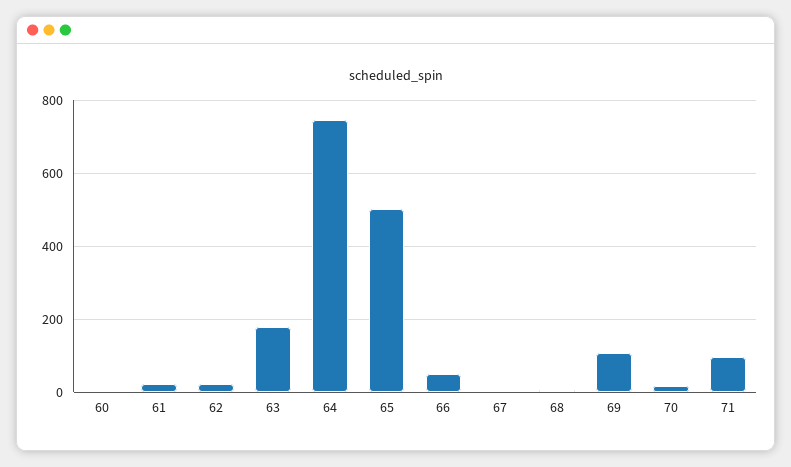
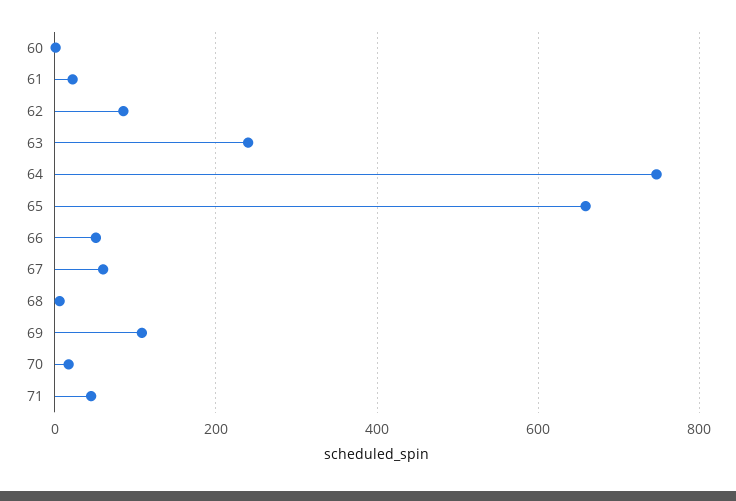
  {
    "60": 0,
    "61": 20,
-   "62": 20,
+   "62": 80,
-   "63": 180,
+   "63": 240,
    "64": 740,
-   "65": 500,
+   "65": 660,
    "66": 60,
-   "67": 0,
+   "67": 60,
    "68": 0,
    "69": 100,
    "70": 20,
-   "71": 100
+   "71": 40
  }

